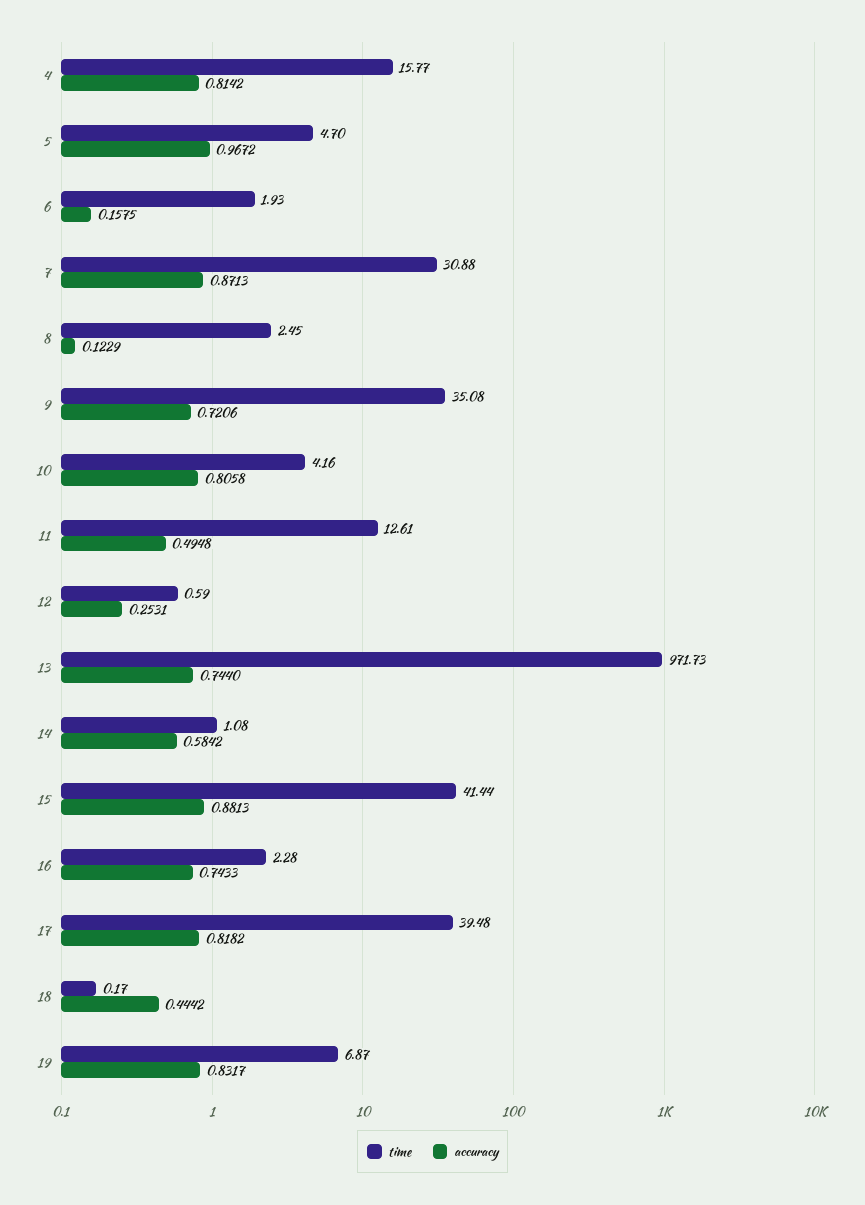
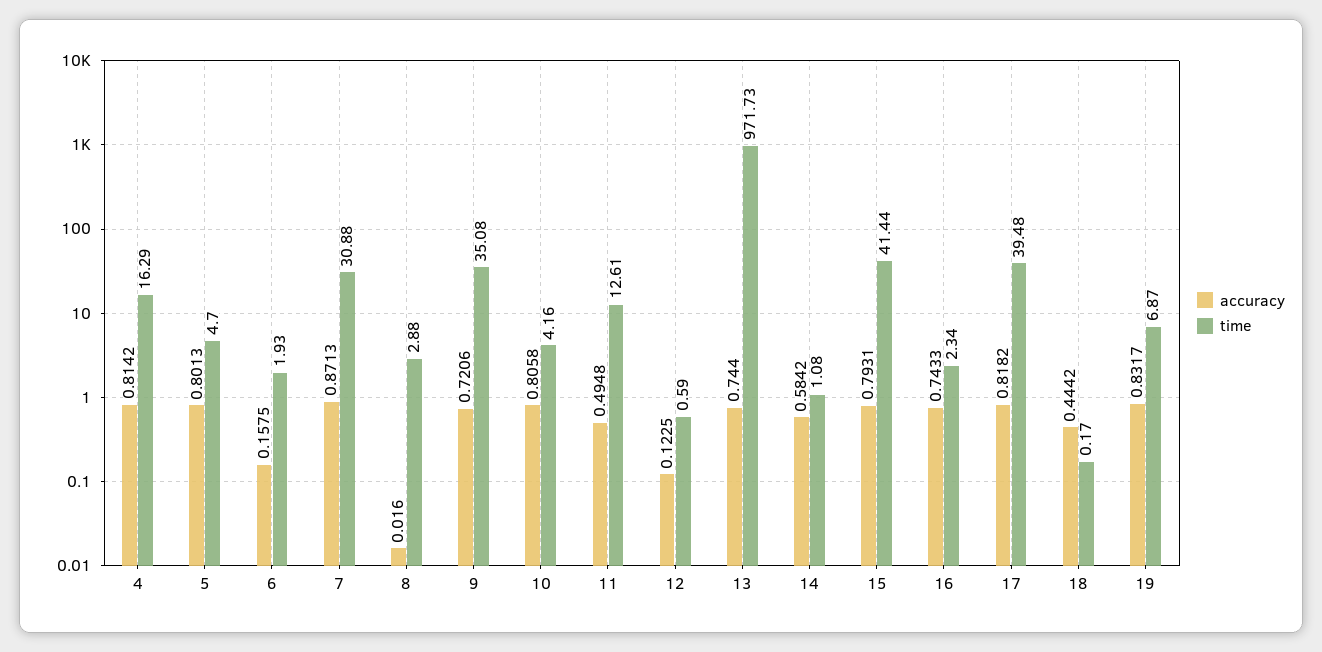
  {
    "time": {
-     "4": 15.77,
+     "4": 16.29,
      "5": 4.7,
      "6": 1.93,
      "7": 30.88,
-     "8": 2.45,
+     "8": 2.88,
      "9": 35.08,
      "10": 4.16,
      "11": 12.61,
      "12": 0.59,
      "13": 971.73,
      "14": 1.08,
      "15": 41.44,
-     "16": 2.28,
+     "16": 2.34,
      "17": 39.48,
      "18": 0.17,
      "19": 6.87
    },
    "accuracy": {
      "4": 0.8142,
-     "5": 0.9672,
+     "5": 0.8013,
      "6": 0.1575,
      "7": 0.8713,
-     "8": 0.1229,
+     "8": 0.016,
      "9": 0.7206,
      "10": 0.8058,
      "11": 0.4948,
-     "12": 0.2531,
+     "12": 0.1225,
      "13": 0.744,
      "14": 0.5842,
-     "15": 0.8813,
+     "15": 0.7931,
      "16": 0.7433,
      "17": 0.8182,
      "18": 0.4442,
      "19": 0.8317
    }
  }

